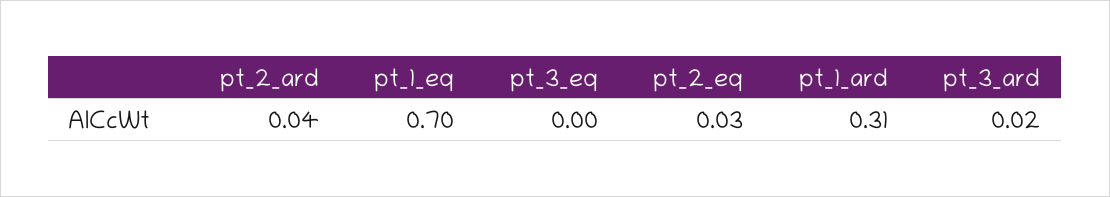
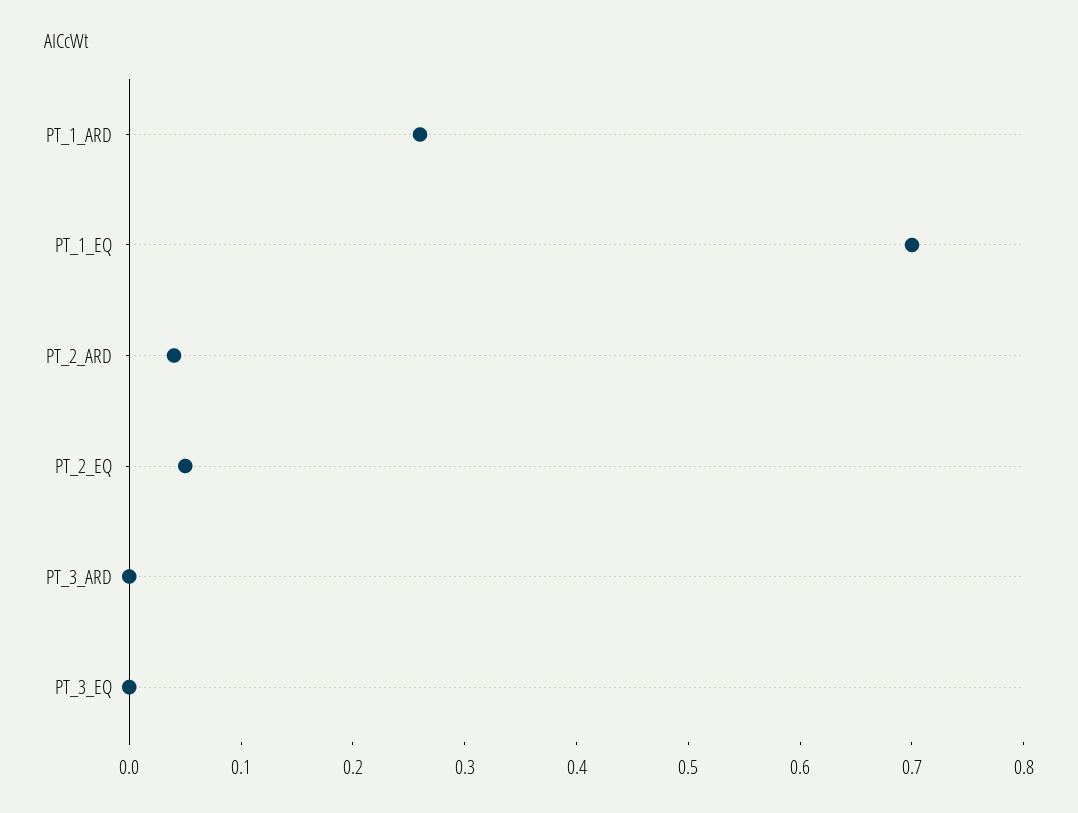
  {
    "pt_2_ard": 0.04,
    "pt_1_eq": 0.7,
    "pt_3_eq": 0,
-   "pt_2_eq": 0.03,
+   "pt_2_eq": 0.05,
-   "pt_1_ard": 0.31,
+   "pt_1_ard": 0.26,
-   "pt_3_ard": 0.02
+   "pt_3_ard": 0
  }

